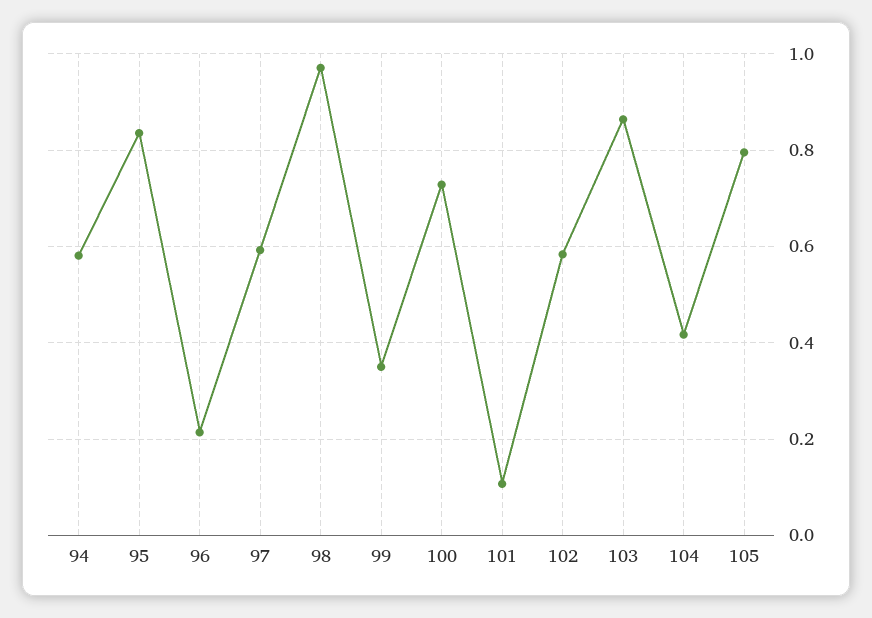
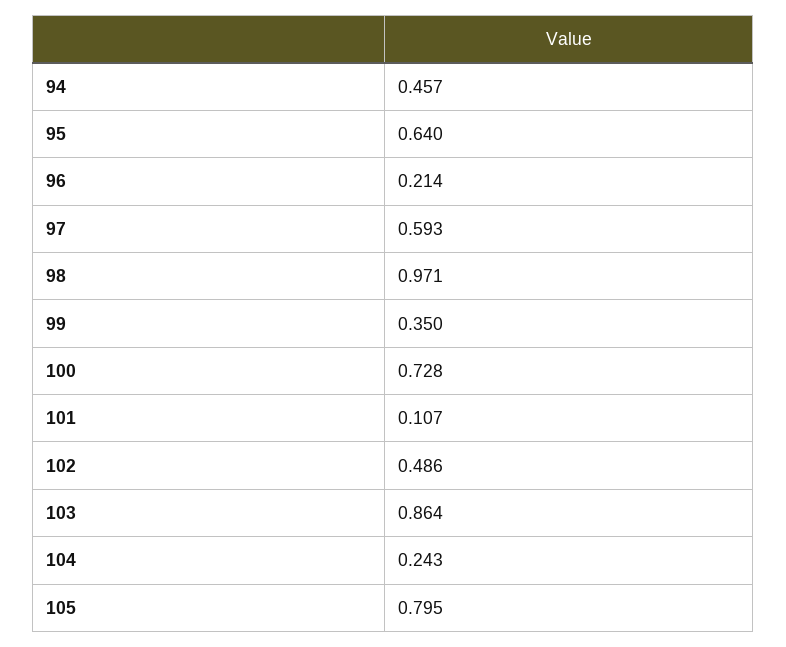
  {
-   "94": 0.58,
+   "94": 0.457,
-   "95": 0.84,
+   "95": 0.64,
    "96": 0.214,
    "97": 0.593,
    "98": 0.971,
    "99": 0.35,
    "100": 0.728,
    "101": 0.107,
-   "102": 0.58,
+   "102": 0.486,
    "103": 0.864,
-   "104": 0.42,
+   "104": 0.243,
    "105": 0.795
  }

